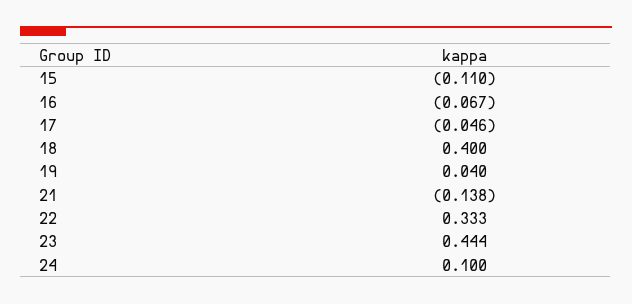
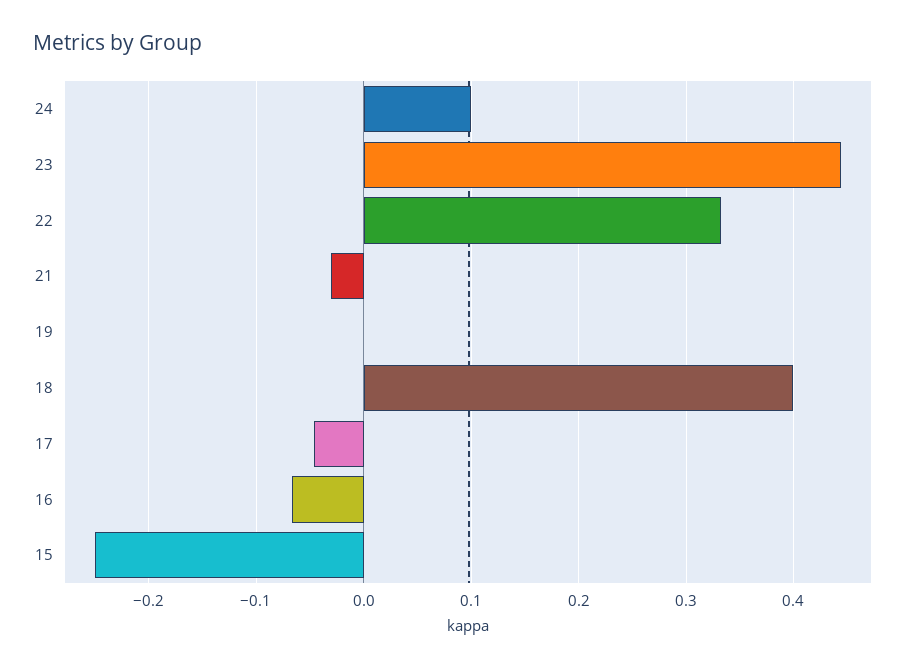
  {
-   "15": -0.11,
+   "15": -0.25,
    "16": -0.067,
    "17": -0.046,
    "18": 0.4,
-   "19": 0.04,
+   "19": 0,
-   "21": -0.138,
+   "21": -0.03,
    "22": 0.333,
    "23": 0.444,
    "24": 0.1
  }

